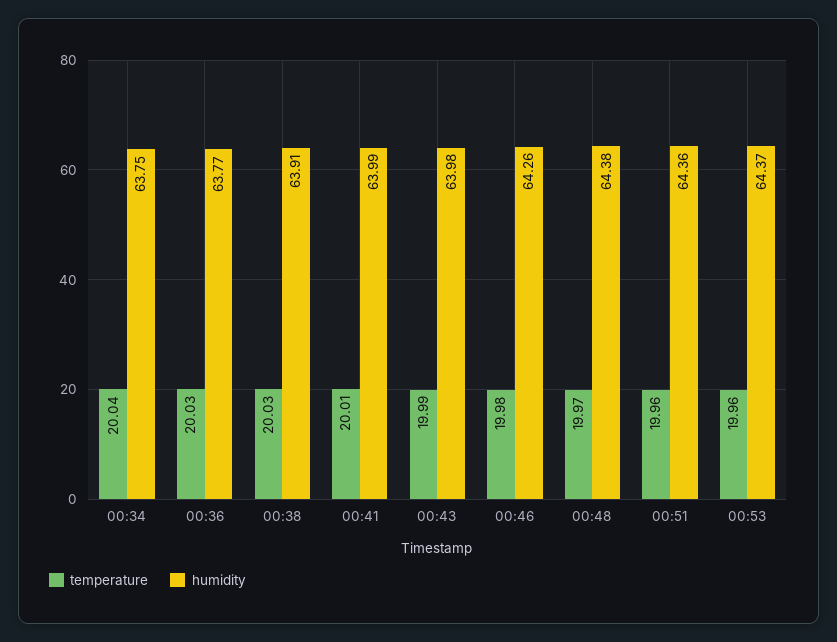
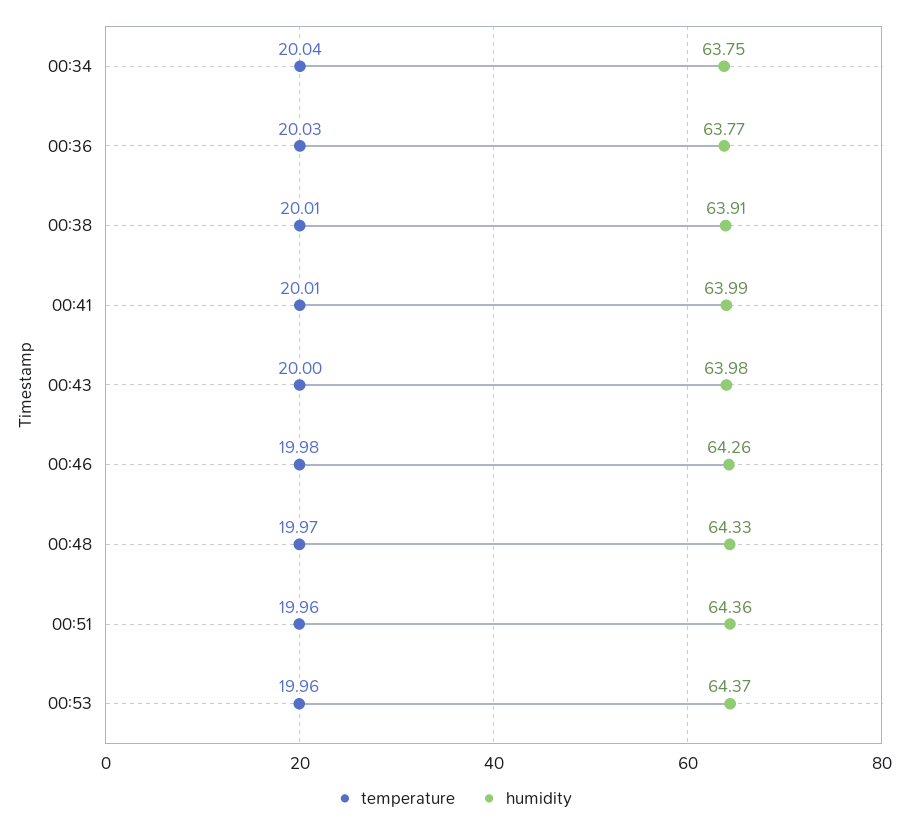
  {
    "temperature": {
      "00:34": 20.04,
      "00:36": 20.03,
-     "00:38": 20.03,
+     "00:38": 20.01,
      "00:41": 20.01,
-     "00:43": 19.99,
+     "00:43": 20,
      "00:46": 19.98,
      "00:48": 19.97,
      "00:51": 19.96,
      "00:53": 19.96
    },
    "humidity": {
      "00:34": 63.75,
      "00:36": 63.77,
      "00:38": 63.91,
      "00:41": 63.99,
      "00:43": 63.98,
      "00:46": 64.26,
-     "00:48": 64.38,
+     "00:48": 64.33,
      "00:51": 64.36,
      "00:53": 64.37
    }
  }

